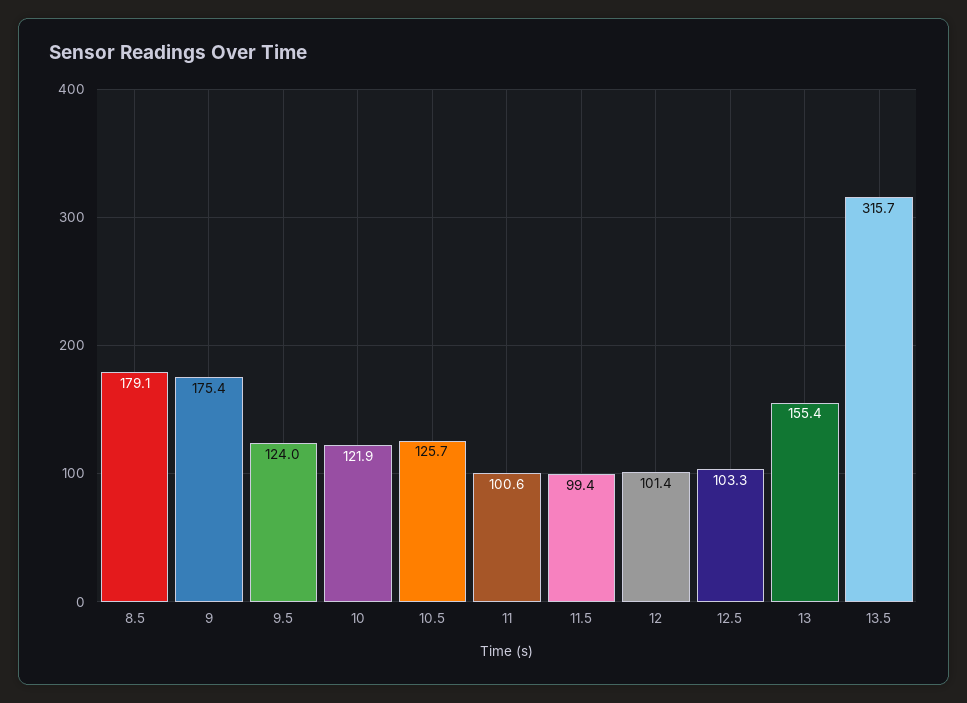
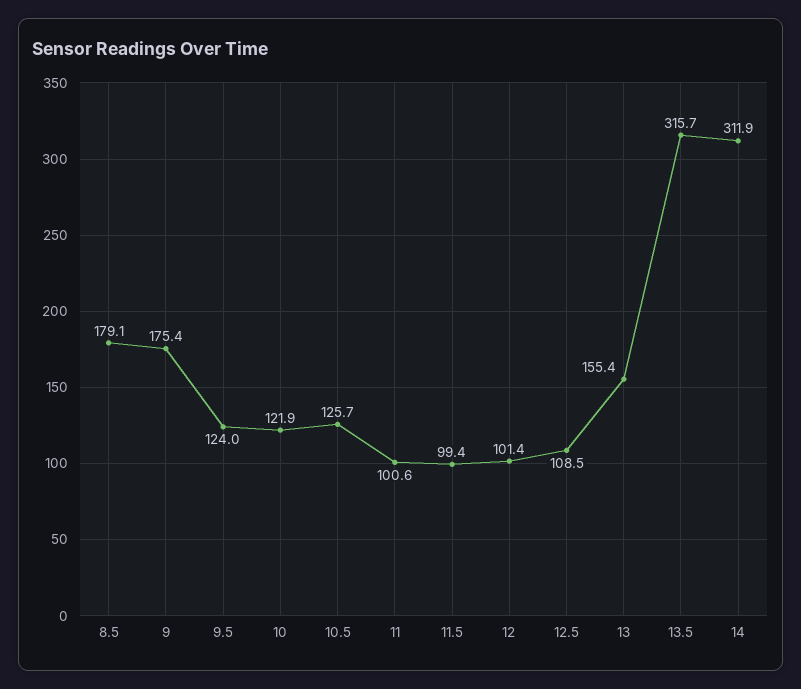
  {
    "8.5": 179.1,
    "9": 175.4,
    "9.5": 124,
    "10": 121.9,
    "10.5": 125.7,
    "11": 100.6,
    "11.5": 99.4,
    "12": 101.4,
-   "12.5": 103.3,
+   "12.5": 108.5,
    "13": 155.4,
-   "13.5": 315.7
+   "13.5": 315.7,
+   "14": 311.9
  }

